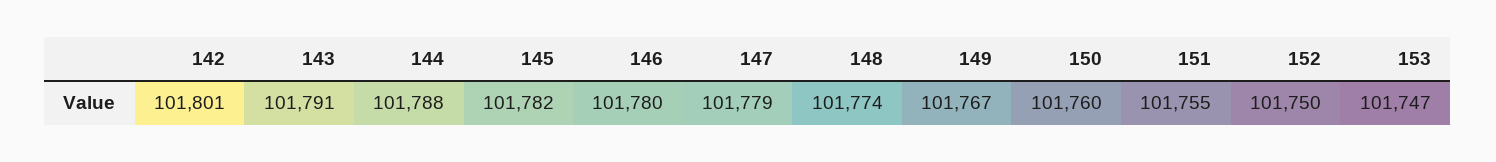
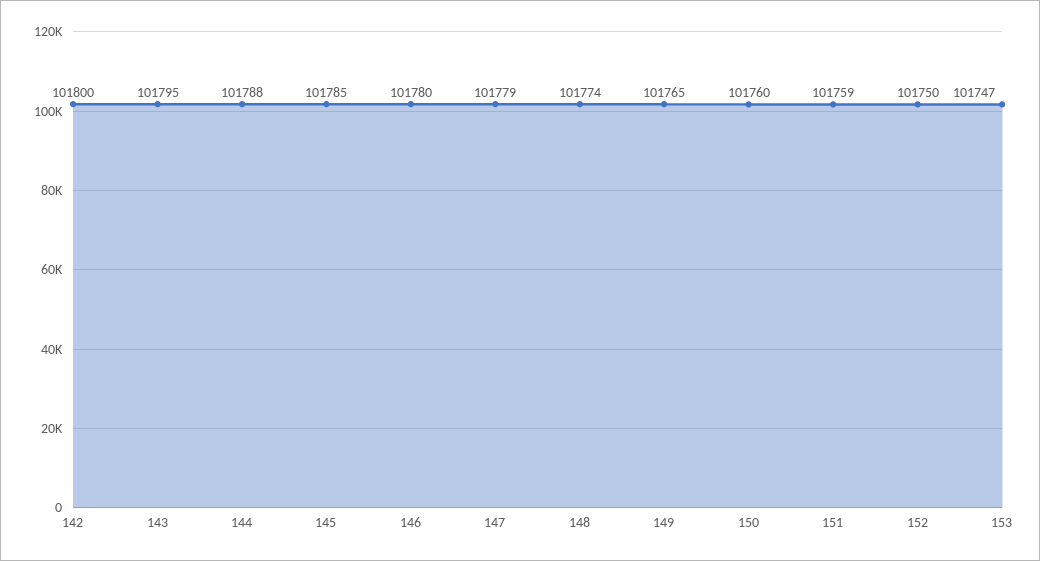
  {
-   "142": 101801,
+   "142": 101800,
-   "143": 101791,
+   "143": 101795,
    "144": 101788,
-   "145": 101782,
+   "145": 101785,
    "146": 101780,
    "147": 101779,
    "148": 101774,
-   "149": 101767,
+   "149": 101765,
    "150": 101760,
-   "151": 101755,
+   "151": 101759,
    "152": 101750,
    "153": 101747
  }

